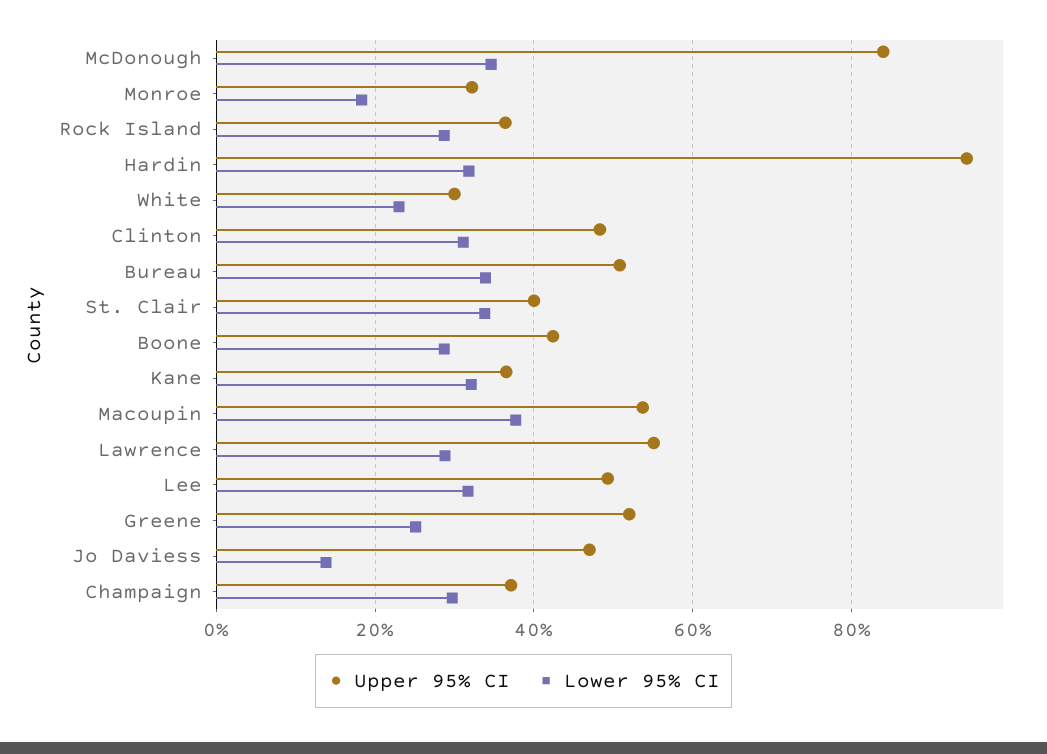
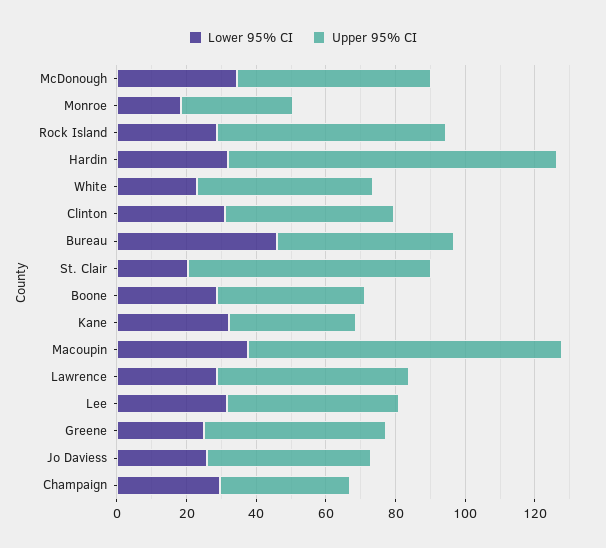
  {
    "Upper 95% CI": {
-     "McDonough": 84,
+     "McDonough": 55,
      "Monroe": 32,
-     "Rock Island": 36,
+     "Rock Island": 65,
      "Hardin": 94,
-     "White": 30,
+     "White": 50,
      "Clinton": 48,
      "Bureau": 50,
-     "St. Clair": 40,
+     "St. Clair": 70,
      "Boone": 42,
      "Kane": 36,
-     "Macoupin": 54,
+     "Macoupin": 90,
      "Lawrence": 56,
      "Lee": 50,
      "Greene": 52,
      "Jo Daviess": 48,
      "Champaign": 38
    },
    "Lower 95% CI": {
      "McDonough": 34,
      "Monroe": 18,
      "Rock Island": 28,
      "Hardin": 32,
      "White": 24,
      "Clinton": 32,
-     "Bureau": 34,
+     "Bureau": 45,
-     "St. Clair": 34,
+     "St. Clair": 20,
      "Boone": 28,
      "Kane": 32,
      "Macoupin": 38,
      "Lawrence": 28,
      "Lee": 32,
      "Greene": 26,
-     "Jo Daviess": 14,
+     "Jo Daviess": 25,
      "Champaign": 30
    }
  }

